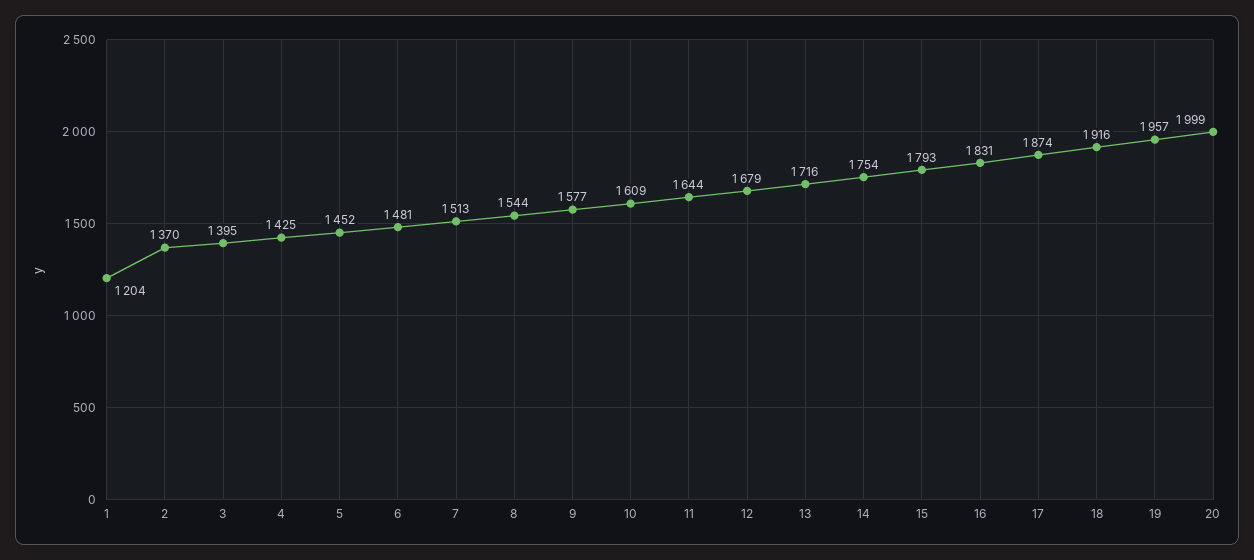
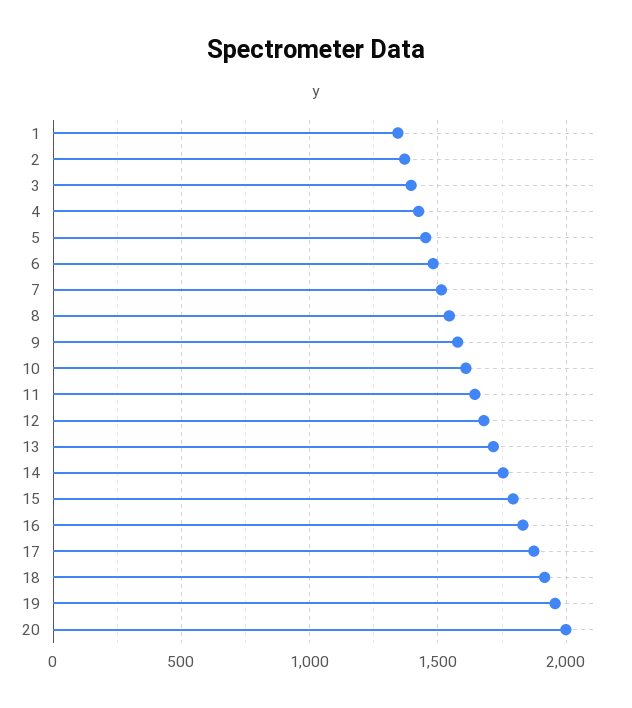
  {
-   "1": 1204,
+   "1": 1350,
    "2": 1370,
    "3": 1395,
    "4": 1425,
    "5": 1452,
    "6": 1481,
    "7": 1513,
    "8": 1544,
    "9": 1577,
    "10": 1609,
    "11": 1644,
    "12": 1679,
    "13": 1716,
    "14": 1754,
    "15": 1793,
    "16": 1831,
    "17": 1874,
    "18": 1916,
    "19": 1957,
    "20": 1999
  }

